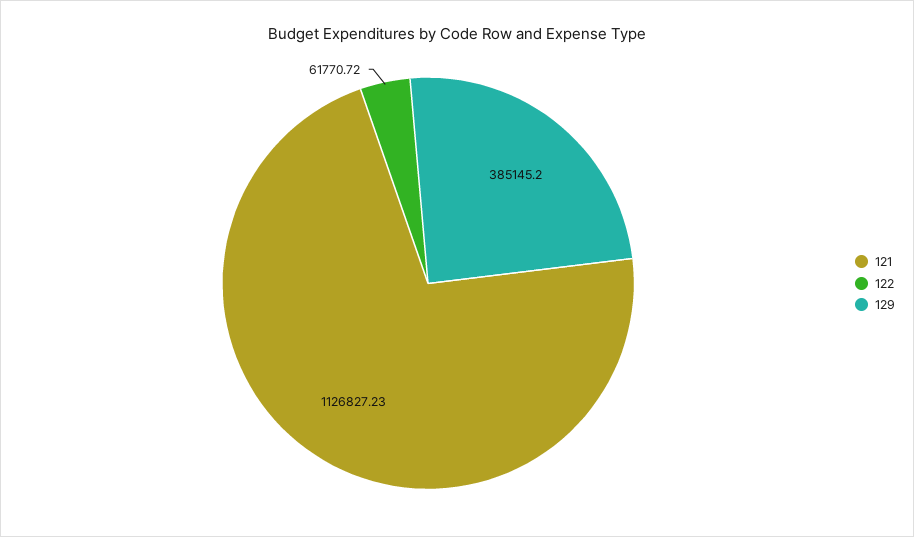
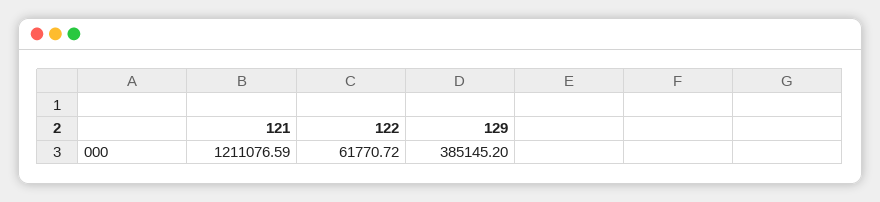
  {
-   "121": 1126827.23,
+   "121": 1211076.59,
    "122": 61770.72,
    "129": 385145.2
  }

